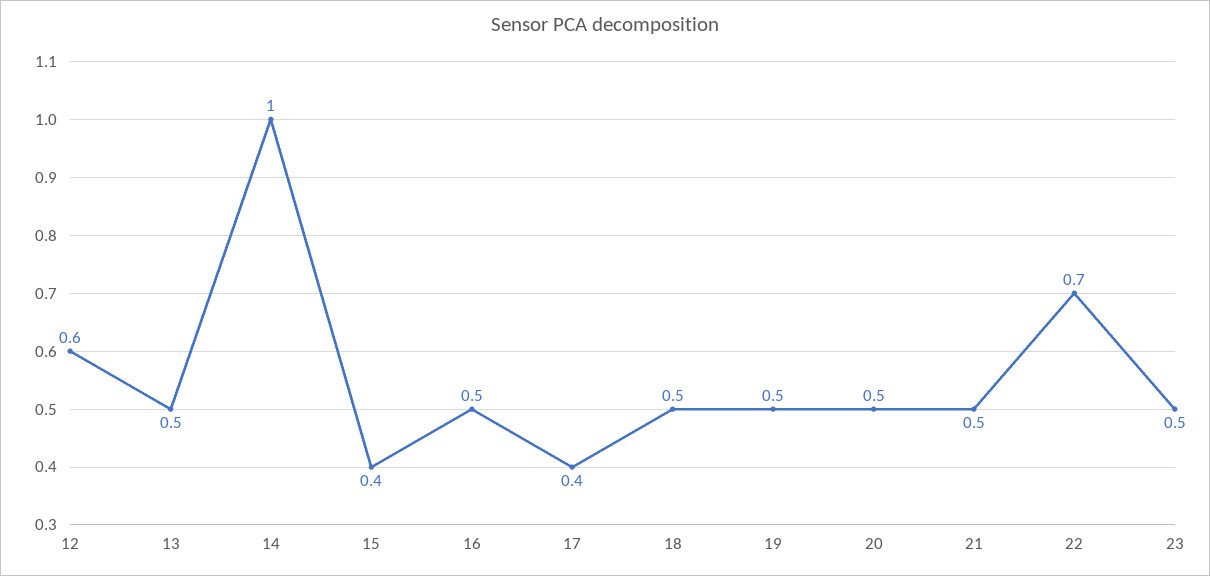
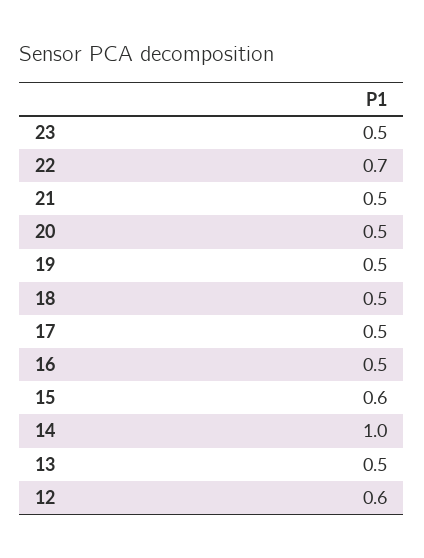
  {
    "12": 0.6,
    "13": 0.5,
    "14": 1,
-   "15": 0.4,
+   "15": 0.6,
    "16": 0.5,
-   "17": 0.4,
+   "17": 0.5,
    "18": 0.5,
    "19": 0.5,
    "20": 0.5,
    "21": 0.5,
    "22": 0.7,
    "23": 0.5
  }

